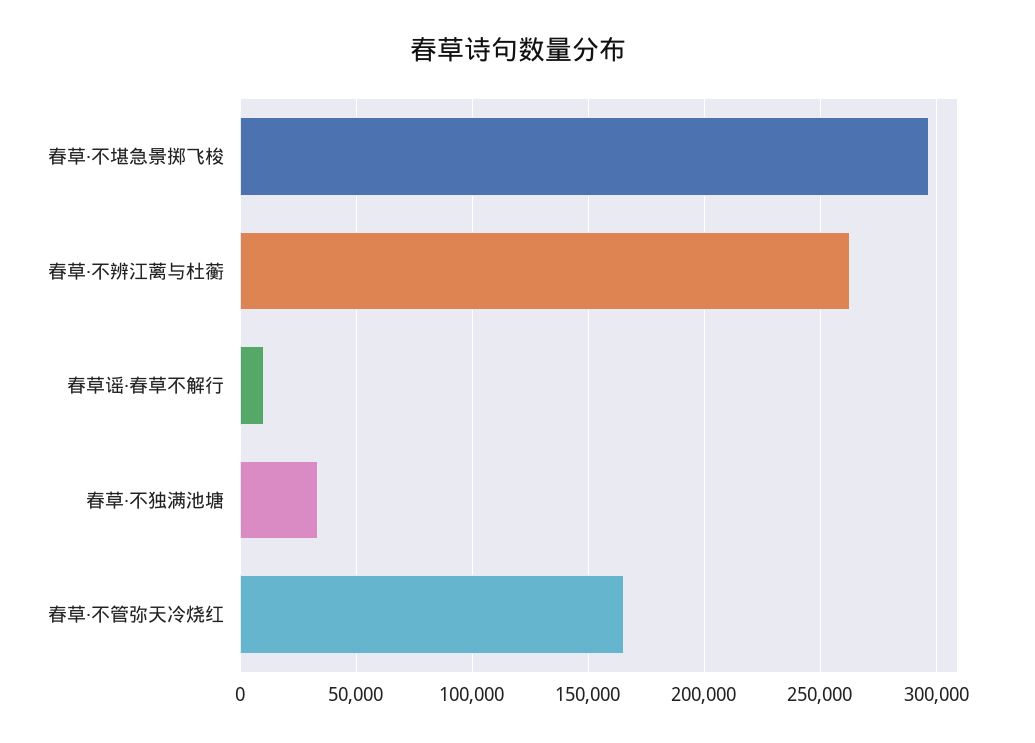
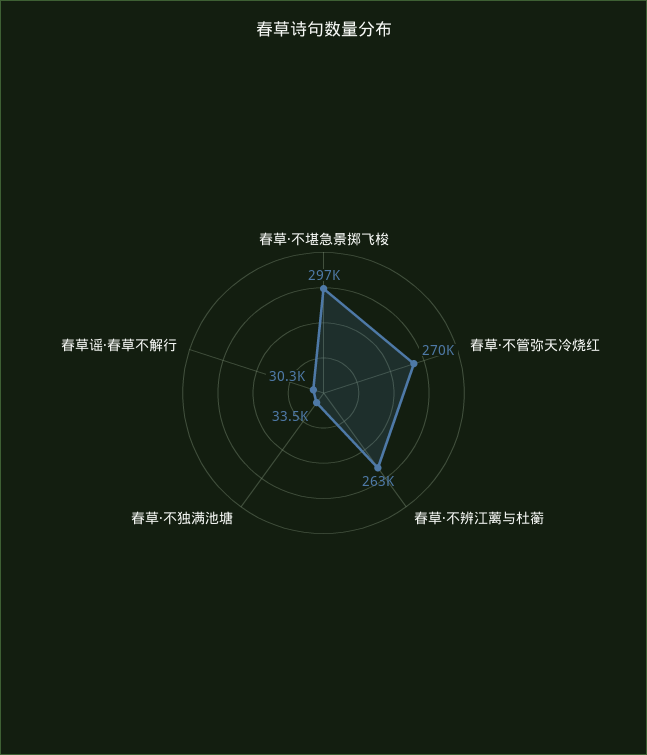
  {
    "春草·不堪急景掷飞梭": 297000,
    "春草·不辨江蓠与杜蘅": 263000,
-   "春草谣·春草不解行": 10000,
+   "春草谣·春草不解行": 30300,
    "春草·不独满池塘": 33500,
-   "春草·不管弥天冷烧红": 165000
+   "春草·不管弥天冷烧红": 270000
  }

